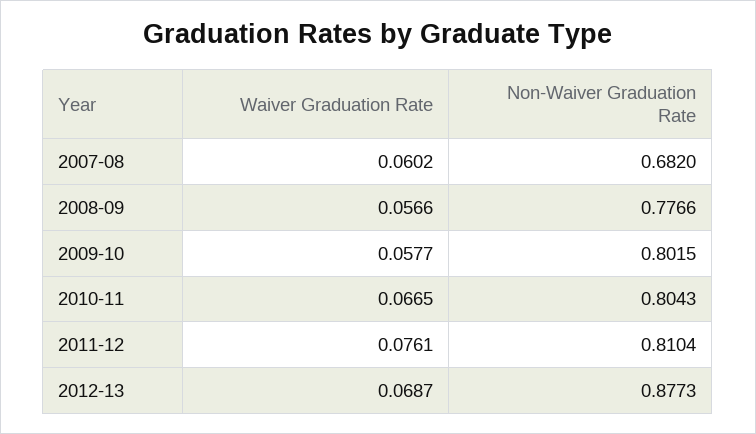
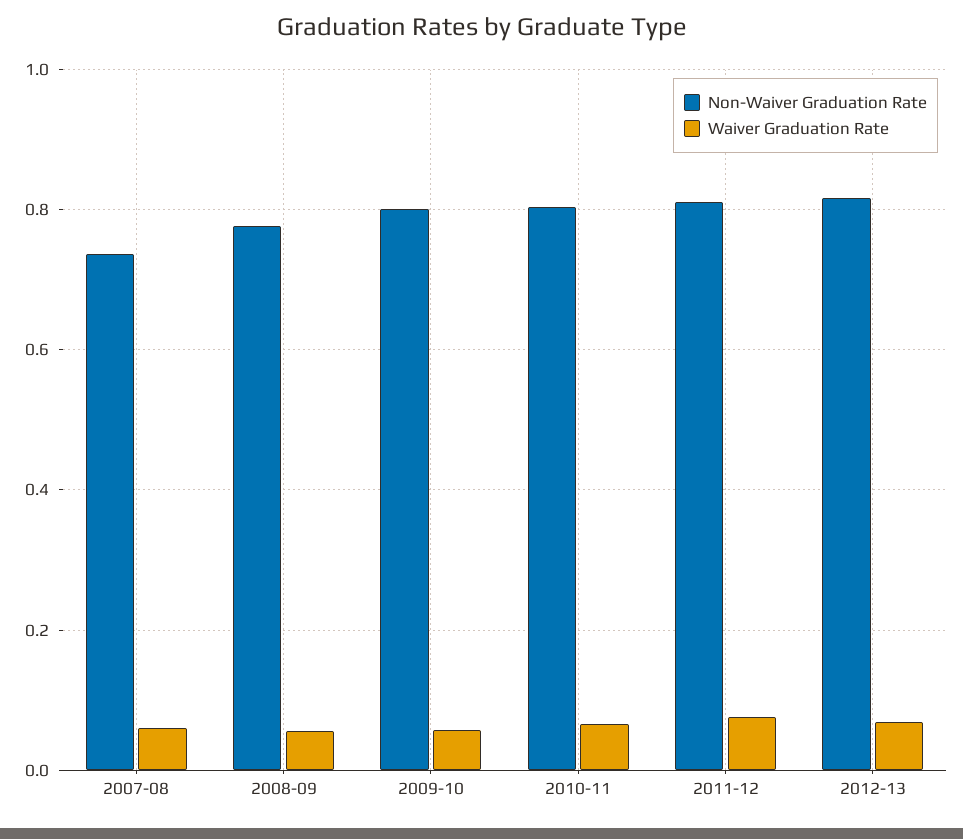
  {
    "Waiver Graduation Rate": {
      "2007-08": 0.0602,
      "2008-09": 0.0566,
      "2009-10": 0.0577,
      "2010-11": 0.0665,
      "2011-12": 0.0761,
      "2012-13": 0.0687
    },
    "Non-Waiver Graduation Rate": {
-     "2007-08": 0.682,
+     "2007-08": 0.74,
      "2008-09": 0.7766,
      "2009-10": 0.8015,
      "2010-11": 0.8043,
      "2011-12": 0.8104,
-     "2012-13": 0.8773
+     "2012-13": 0.82
    }
  }

